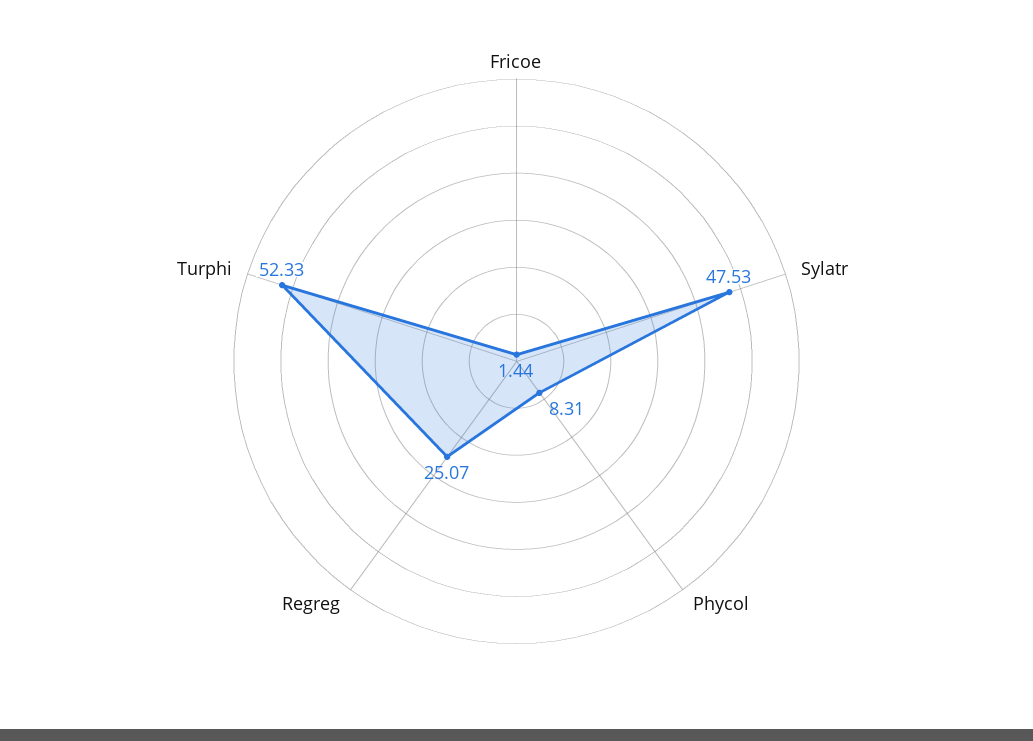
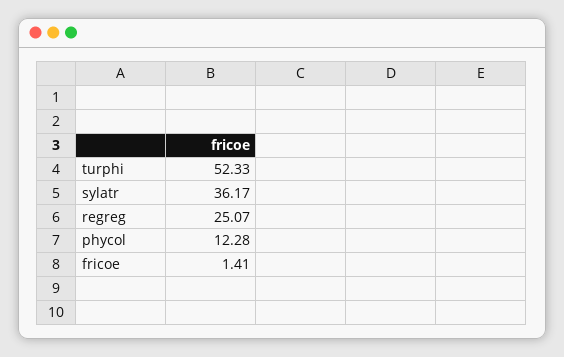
  {
-   "Fricoe": 1.44,
+   "Fricoe": 1.41,
-   "Sylatr": 47.53,
+   "Sylatr": 36.17,
-   "Phycol": 8.31,
+   "Phycol": 12.28,
    "Regreg": 25.07,
    "Turphi": 52.33
  }

